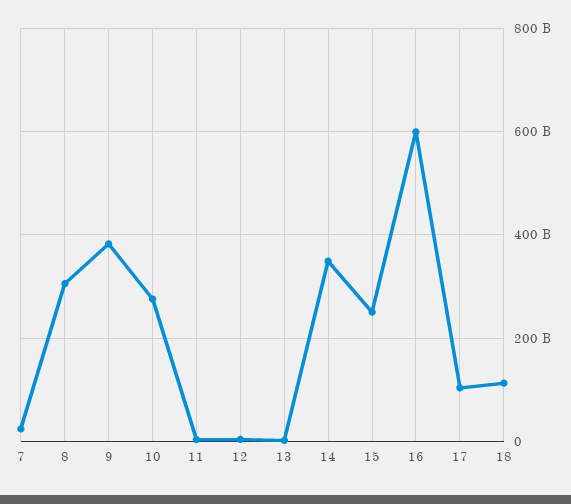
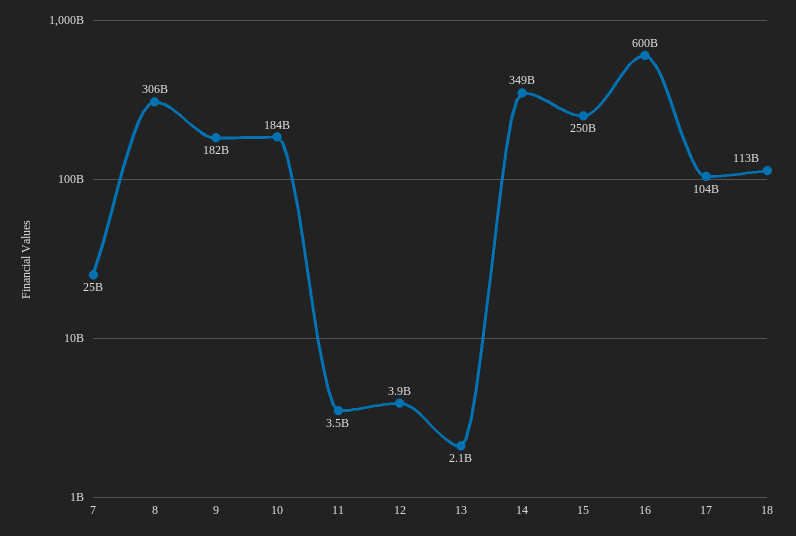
  {
    "7": 25000000000,
    "8": 306000000000,
-   "9": 380000000000,
+   "9": 182000000000,
-   "10": 280000000000,
+   "10": 184000000000,
    "11": 3500000000,
    "12": 3900000000,
    "13": 2100000000,
    "14": 349000000000,
    "15": 250000000000,
    "16": 600000000000,
    "17": 104000000000,
    "18": 113000000000
  }

